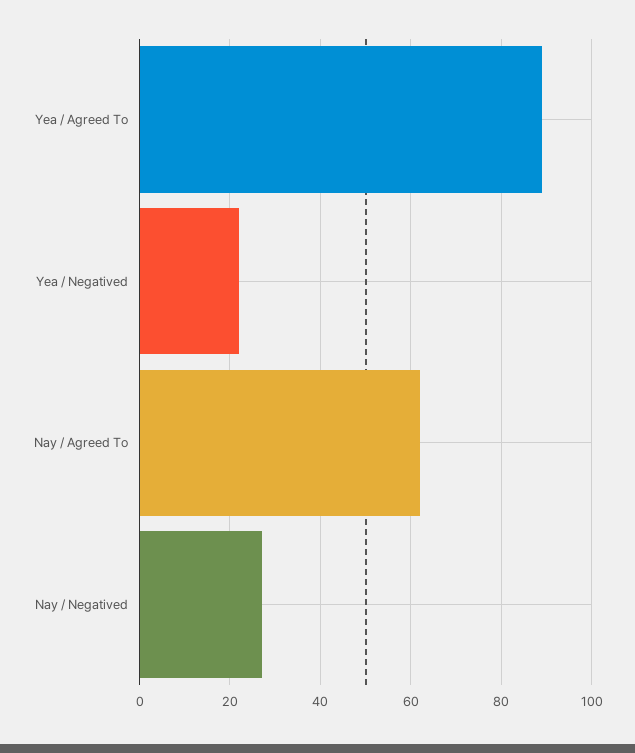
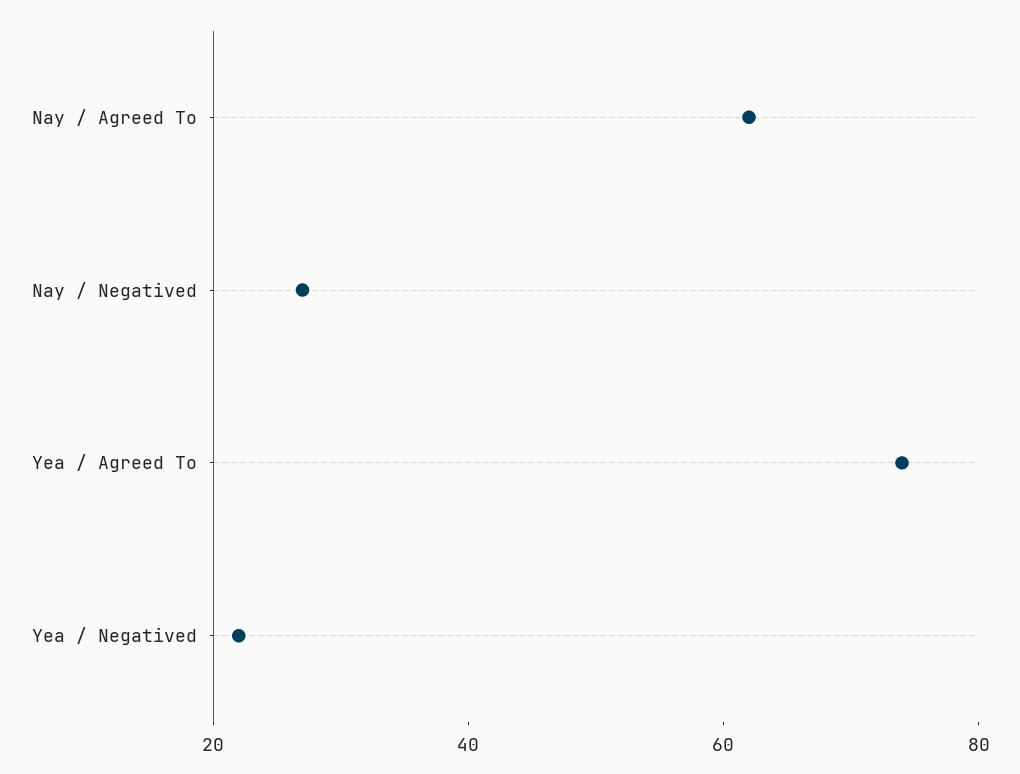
  {
-   "Yea / Agreed To": 90,
+   "Yea / Agreed To": 75,
    "Yea / Negatived": 20,
    "Nay / Agreed To": 60,
    "Nay / Negatived": 25
  }

